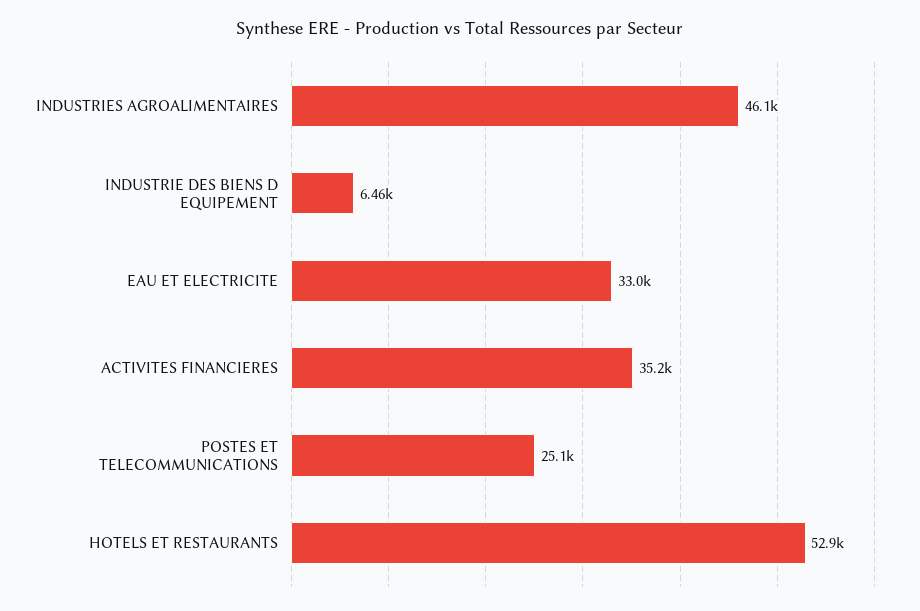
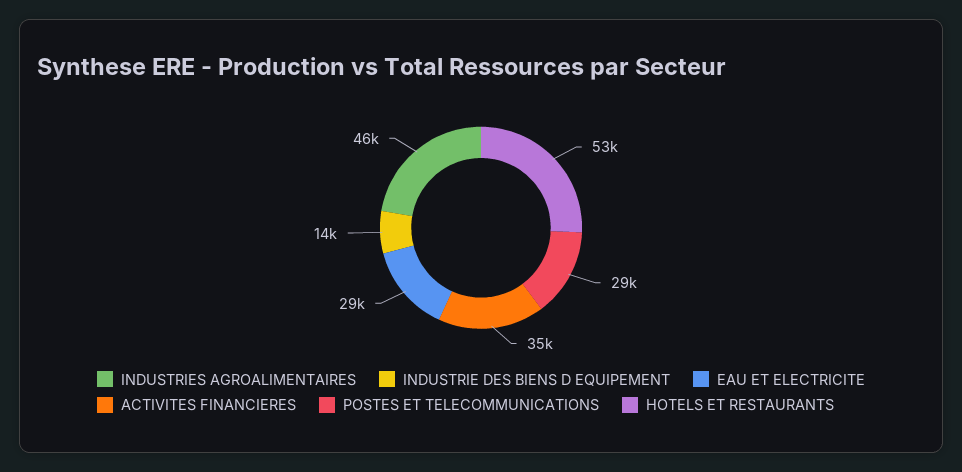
  {
    "INDUSTRIES AGROALIMENTAIRES": 46100,
-   "INDUSTRIE DES BIENS D EQUIPEMENT": 6460,
+   "INDUSTRIE DES BIENS D EQUIPEMENT": 14000,
-   "EAU ET ELECTRICITE": 33000,
+   "EAU ET ELECTRICITE": 29000,
    "ACTIVITES FINANCIERES": 35200,
-   "POSTES ET TELECOMMUNICATIONS": 25100,
+   "POSTES ET TELECOMMUNICATIONS": 29000,
    "HOTELS ET RESTAURANTS": 52900
  }

